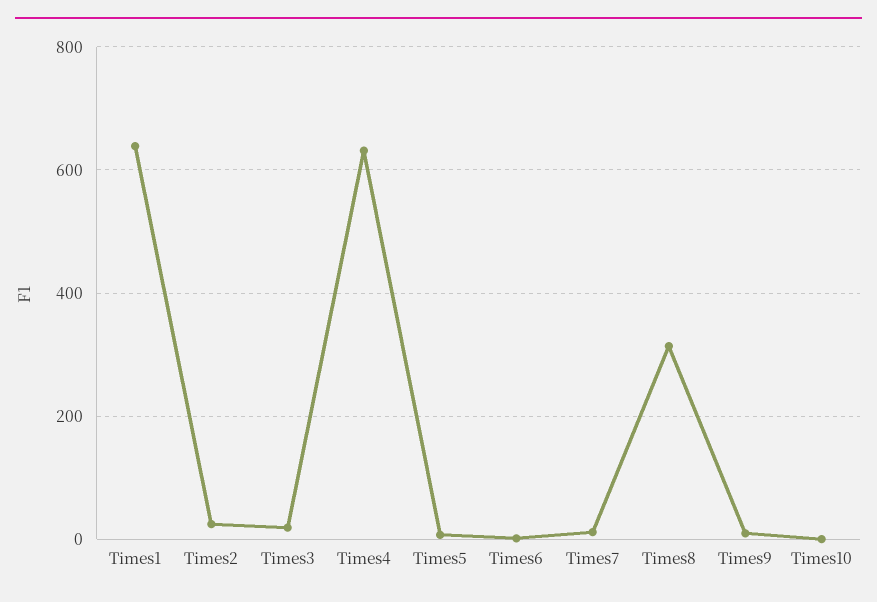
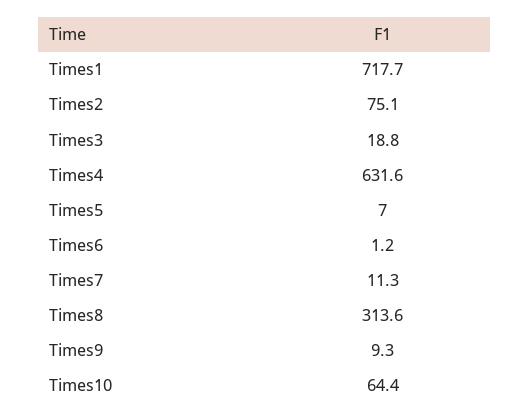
  {
-   "Times1": 640,
+   "Times1": 717.7,
-   "Times2": 20,
+   "Times2": 75.1,
    "Times3": 18.8,
    "Times4": 631.6,
    "Times5": 7,
    "Times6": 1.2,
    "Times7": 11.3,
    "Times8": 313.6,
    "Times9": 9.3,
-   "Times10": 0
+   "Times10": 64.4
  }

